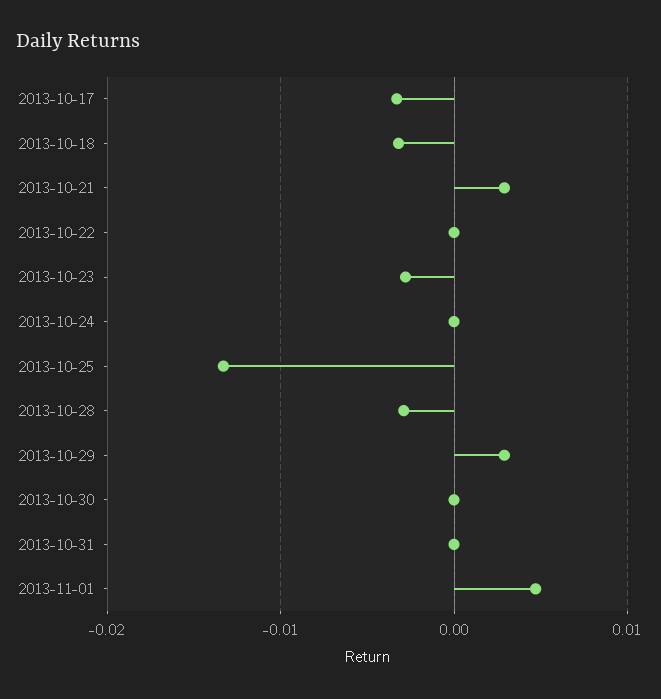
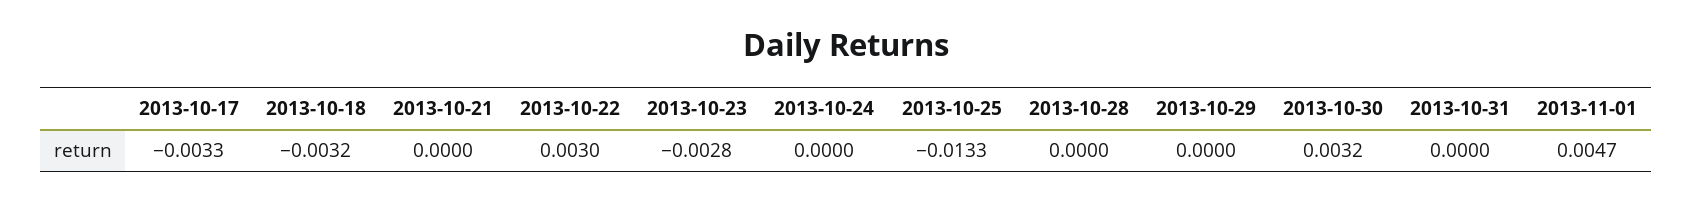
  {
    "2013-10-17": -0.0033,
    "2013-10-18": -0.0032,
-   "2013-10-21": 0.003,
+   "2013-10-21": 0,
-   "2013-10-22": 0,
+   "2013-10-22": 0.003,
    "2013-10-23": -0.0028,
    "2013-10-24": 0,
    "2013-10-25": -0.0133,
-   "2013-10-28": -0.003,
+   "2013-10-28": 0,
-   "2013-10-29": 0.003,
+   "2013-10-29": 0,
-   "2013-10-30": 0,
+   "2013-10-30": 0.0032,
    "2013-10-31": 0,
    "2013-11-01": 0.0047
  }

